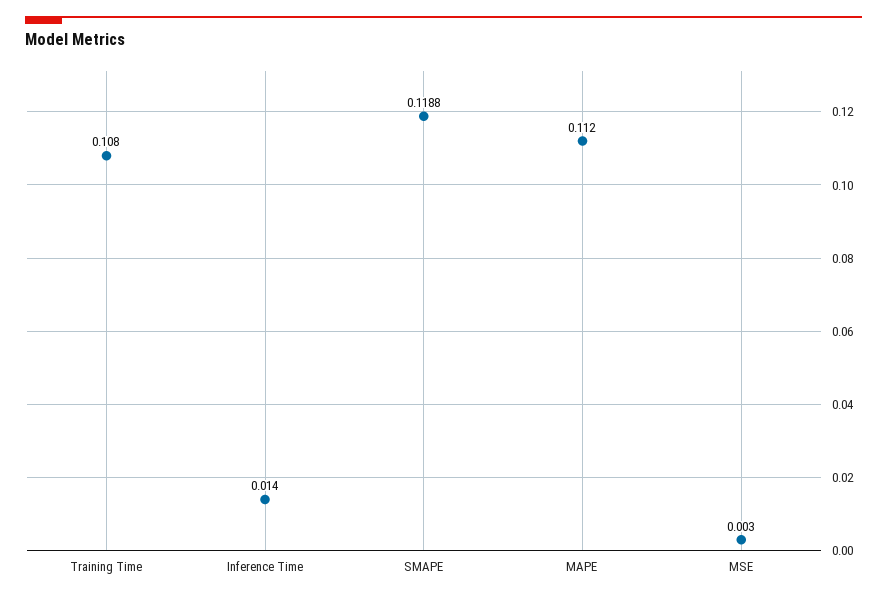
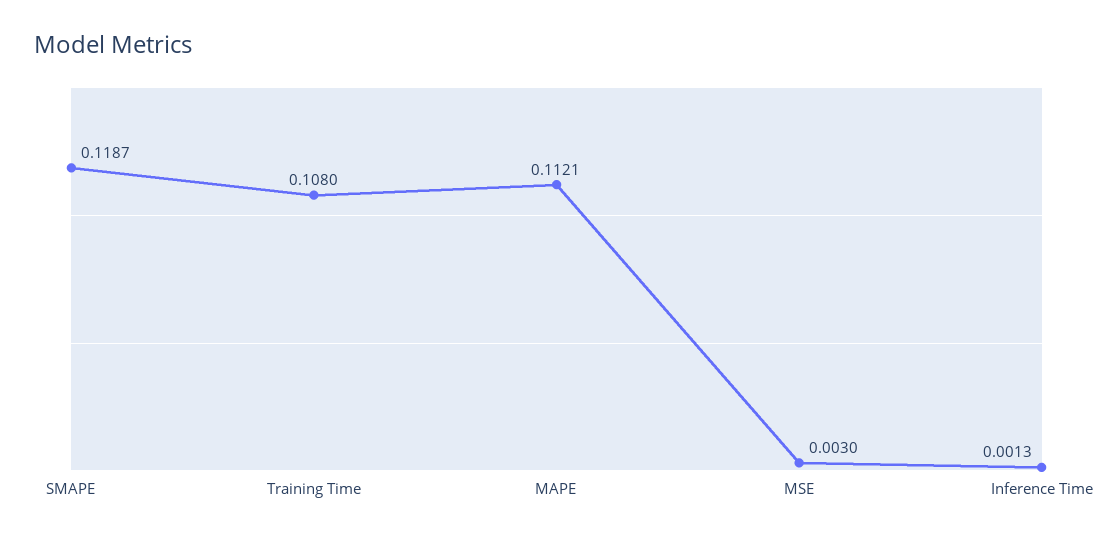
  {
    "Training Time": 0.108,
-   "Inference Time": 0.014,
+   "Inference Time": 0.0013,
-   "SMAPE": 0.1188,
+   "SMAPE": 0.1187,
-   "MAPE": 0.112,
+   "MAPE": 0.1121,
    "MSE": 0.003
  }

